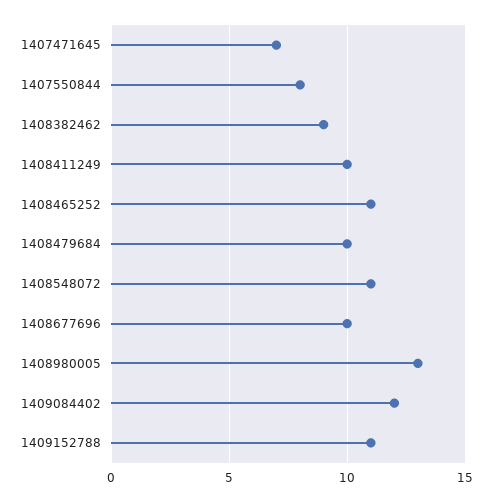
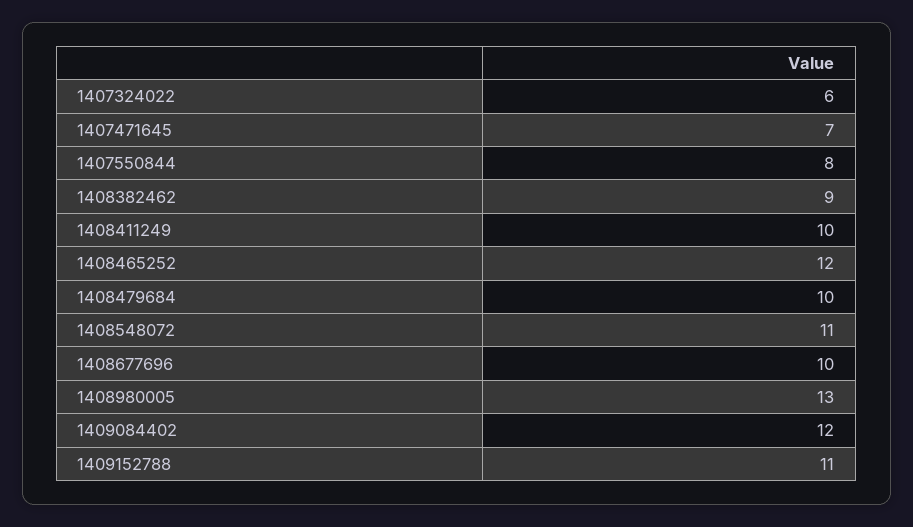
  {
    "1407471645": 7,
    "1407550844": 8,
    "1408382462": 9,
    "1408411249": 10,
-   "1408465252": 11,
+   "1408465252": 12,
    "1408479684": 10,
    "1408548072": 11,
    "1408677696": 10,
    "1408980005": 13,
    "1409084402": 12,
-   "1409152788": 11
+   "1409152788": 11,
+   "1407324022": 6
  }

